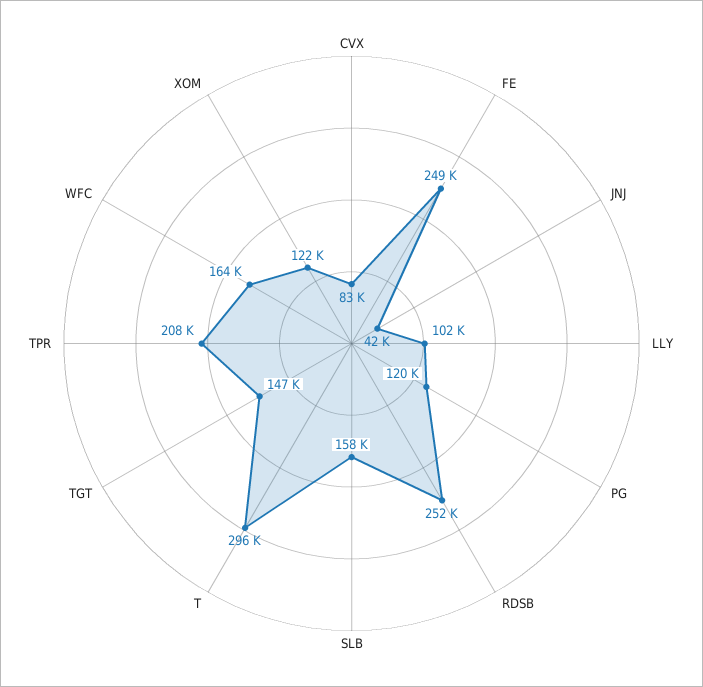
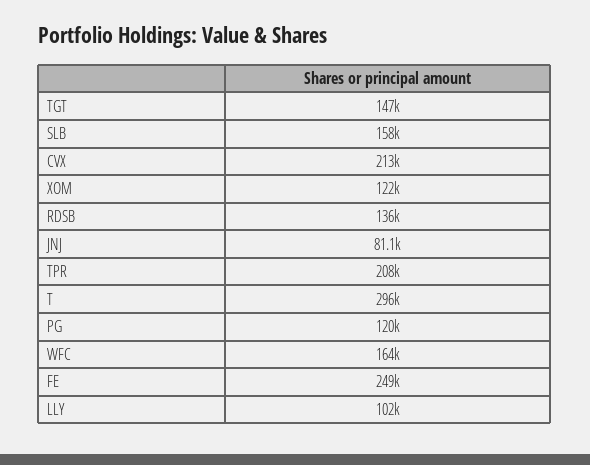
  {
-   "CVX": 83000,
+   "CVX": 213000,
    "FE": 249000,
-   "JNJ": 42000,
+   "JNJ": 81100,
    "LLY": 102000,
    "PG": 120000,
-   "RDSB": 252000,
+   "RDSB": 136000,
    "SLB": 158000,
    "T": 296000,
    "TGT": 147000,
    "TPR": 208000,
    "WFC": 164000,
    "XOM": 122000
  }

